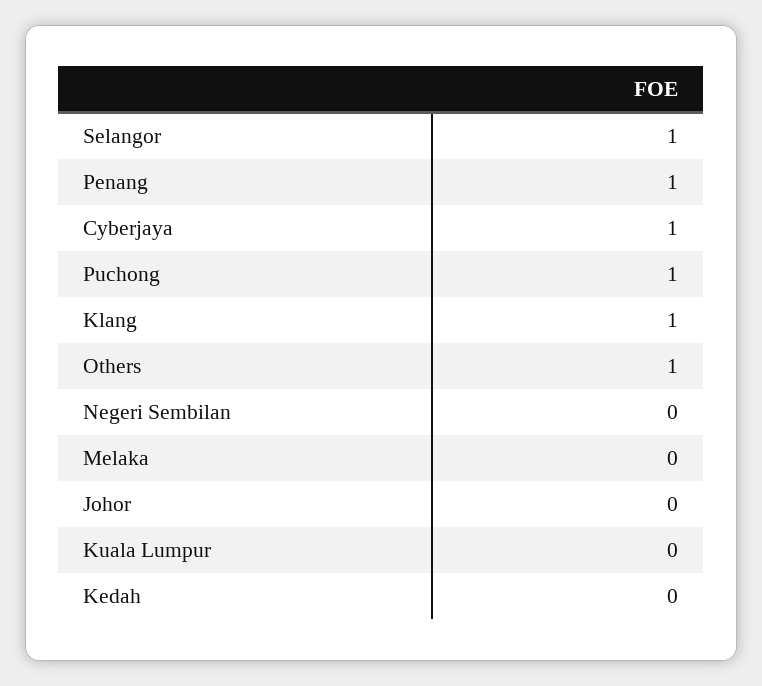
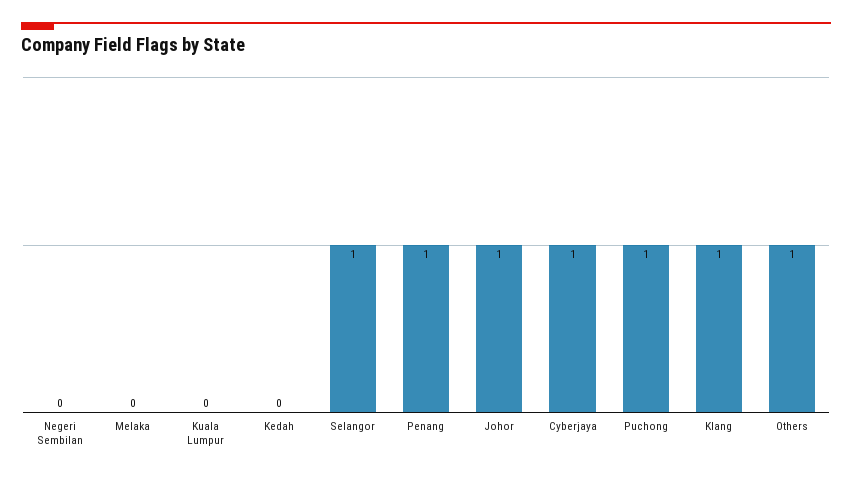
  {
    "Selangor": 1,
    "Penang": 1,
    "Cyberjaya": 1,
    "Puchong": 1,
    "Klang": 1,
    "Others": 1,
    "Negeri Sembilan": 0,
    "Melaka": 0,
-   "Johor": 0,
+   "Johor": 1,
    "Kuala Lumpur": 0,
    "Kedah": 0
  }

